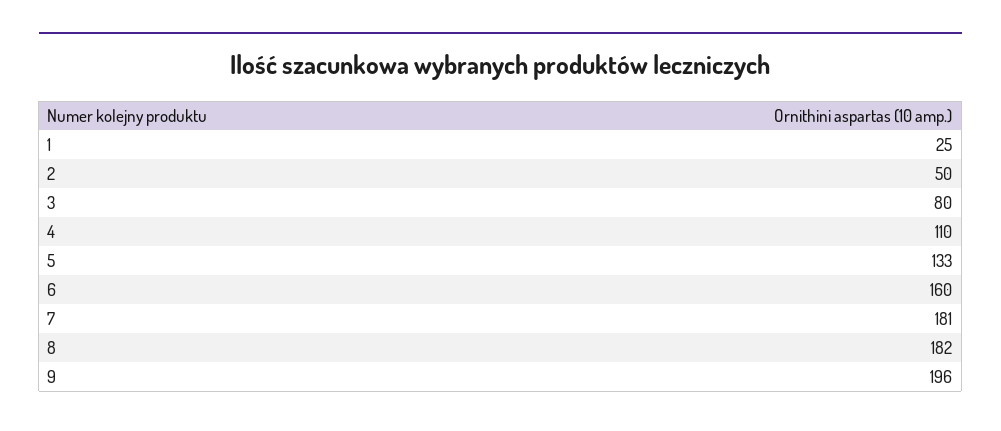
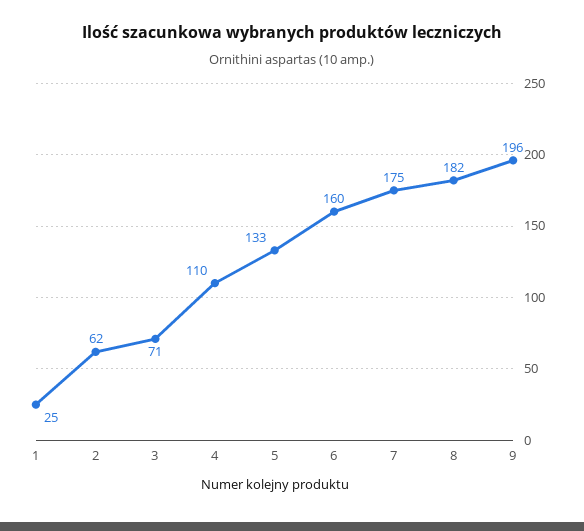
  {
    "1": 25,
-   "2": 50,
+   "2": 62,
-   "3": 80,
+   "3": 71,
    "4": 110,
    "5": 133,
    "6": 160,
-   "7": 181,
+   "7": 175,
    "8": 182,
    "9": 196
  }

